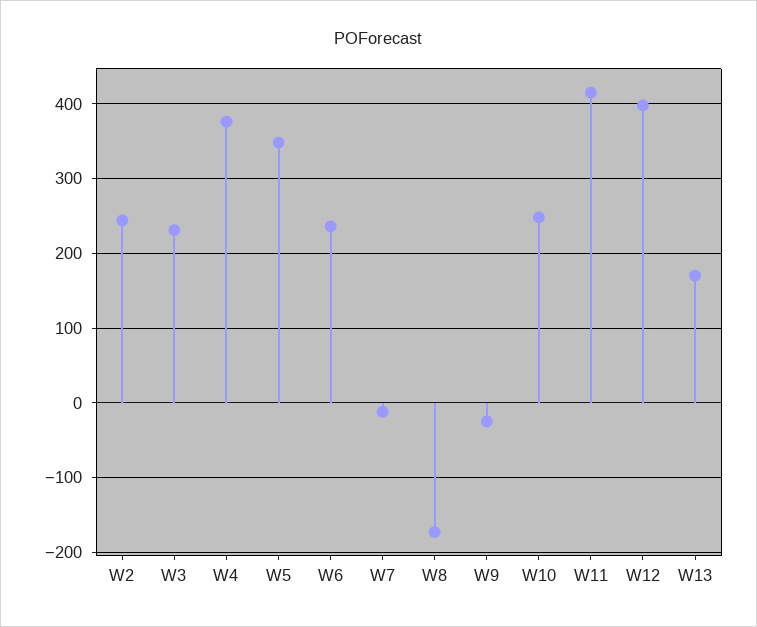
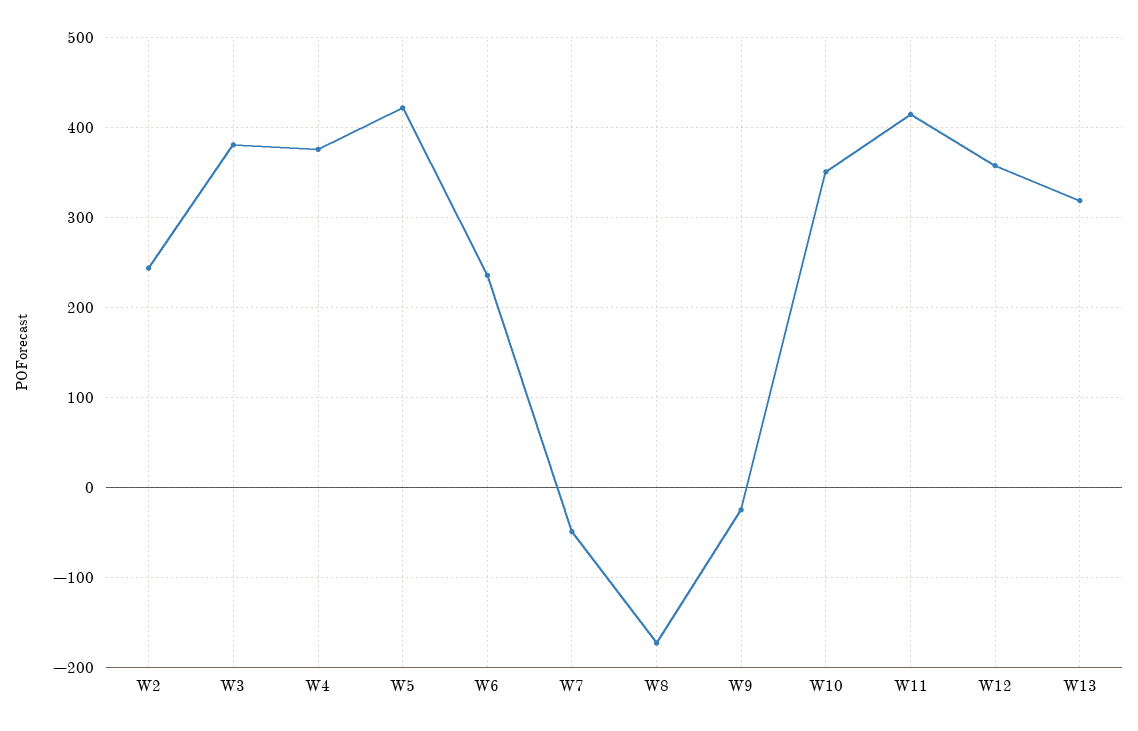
  {
    "W2": 240,
-   "W3": 230,
+   "W3": 380,
    "W4": 380,
-   "W5": 350,
+   "W5": 420,
    "W6": 240,
-   "W7": -10,
+   "W7": -50,
    "W8": -170,
    "W9": -30,
-   "W10": 250,
+   "W10": 350,
    "W11": 420,
-   "W12": 400,
+   "W12": 360,
-   "W13": 170
+   "W13": 320
  }

